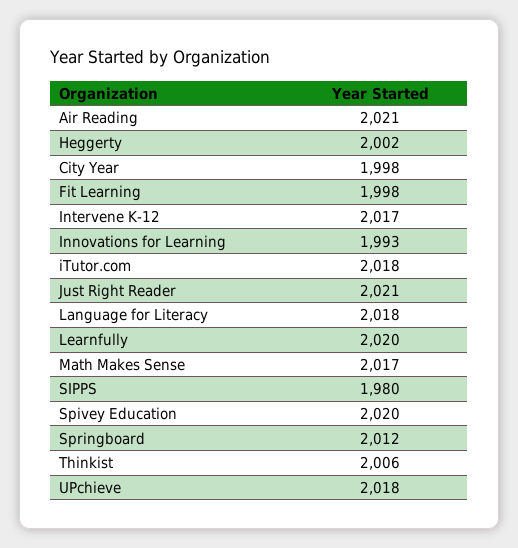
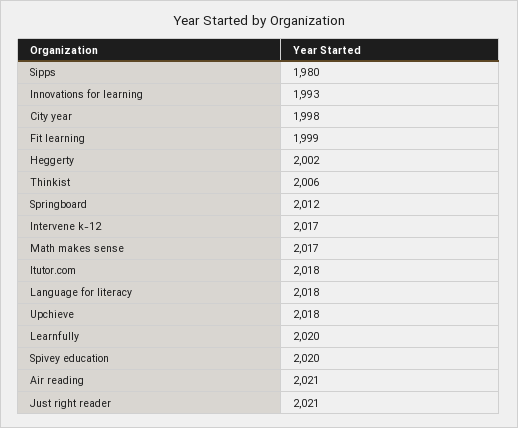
  {
    "Air Reading": 2021,
    "Heggerty": 2002,
    "City Year": 1998,
-   "Fit Learning": 1998,
+   "Fit Learning": 1999,
    "Intervene K-12": 2017,
    "Innovations for Learning": 1993,
    "iTutor.com": 2018,
    "Just Right Reader": 2021,
    "Language for Literacy": 2018,
    "Learnfully": 2020,
    "Math Makes Sense": 2017,
    "SIPPS": 1980,
    "Spivey Education": 2020,
    "Springboard": 2012,
    "Thinkist": 2006,
    "UPchieve": 2018
  }

